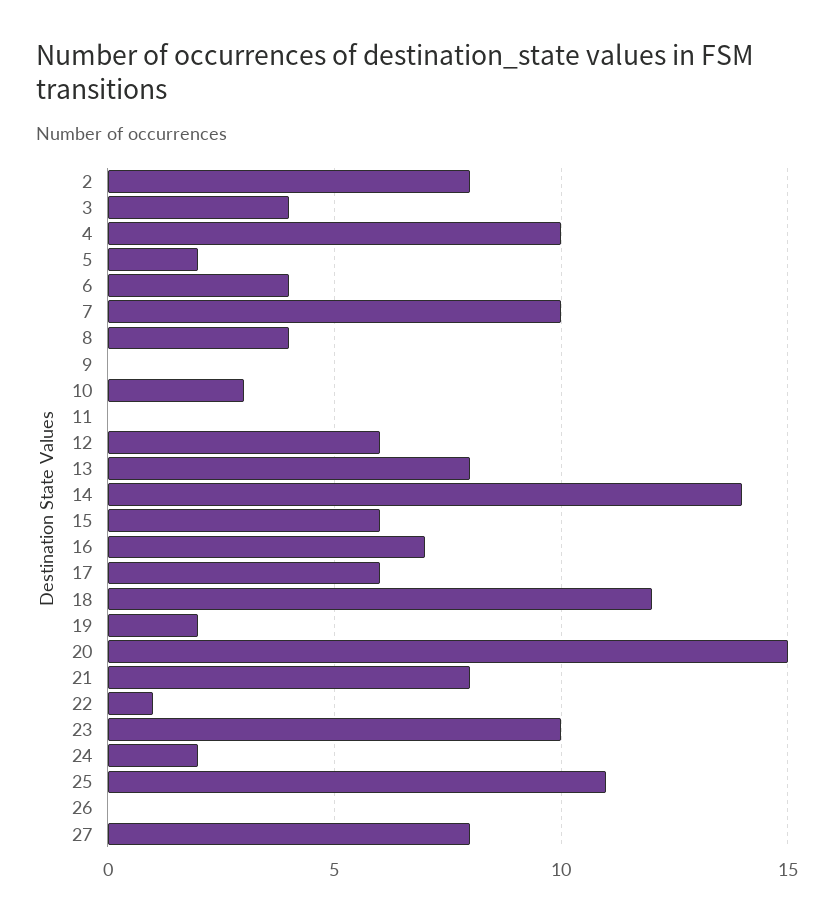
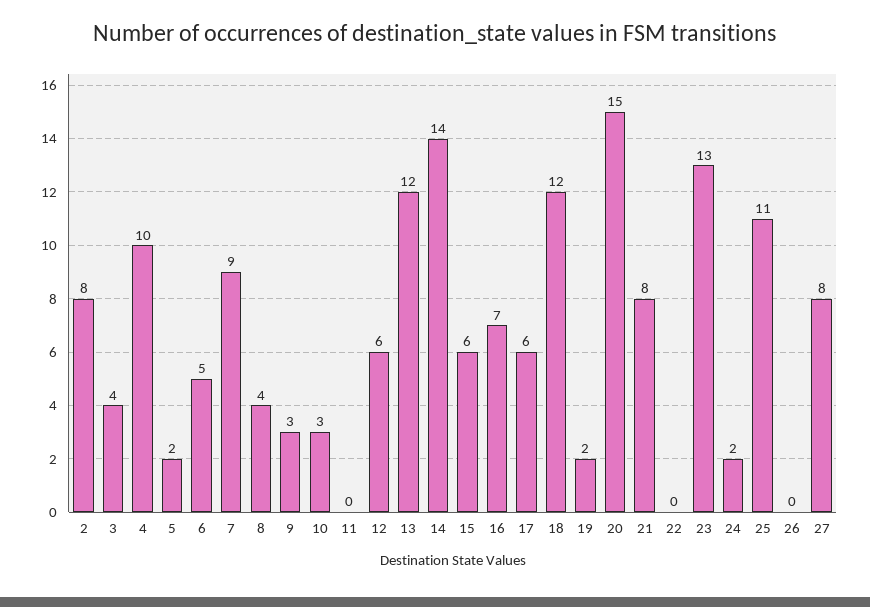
  {
    "2": 8,
    "3": 4,
    "4": 10,
    "5": 2,
-   "6": 4,
+   "6": 5,
-   "7": 10,
+   "7": 9,
    "8": 4,
-   "9": 0,
+   "9": 3,
    "10": 3,
    "11": 0,
    "12": 6,
-   "13": 8,
+   "13": 12,
    "14": 14,
    "15": 6,
    "16": 7,
    "17": 6,
    "18": 12,
    "19": 2,
    "20": 15,
    "21": 8,
-   "22": 1,
+   "22": 0,
-   "23": 10,
+   "23": 13,
    "24": 2,
    "25": 11,
    "26": 0,
    "27": 8
  }

